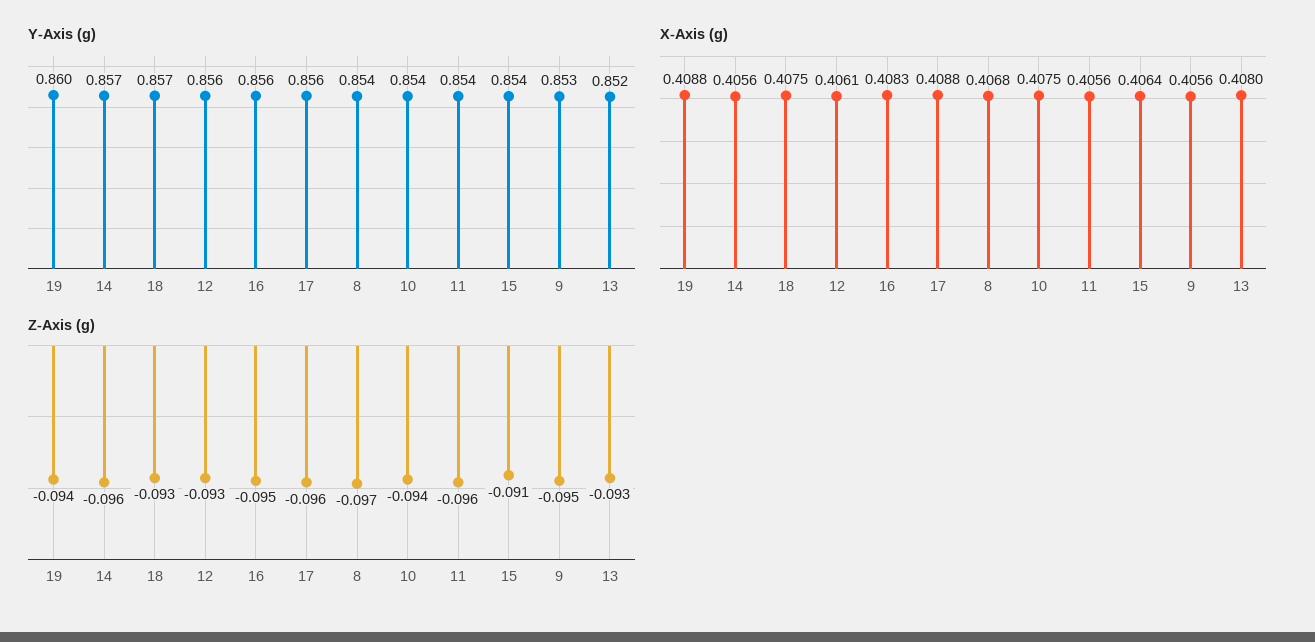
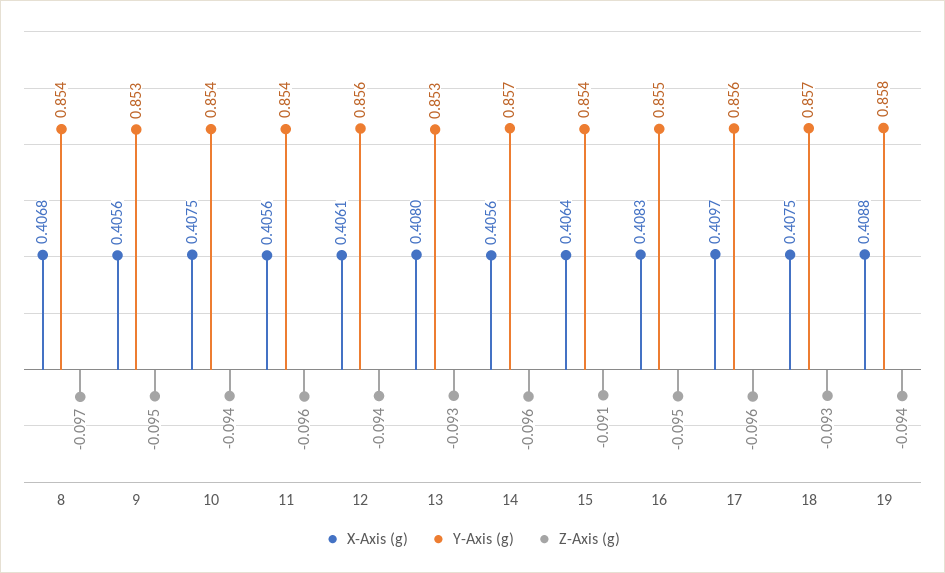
  {
    "Y-Axis (g)": {
-     "19": 0.86,
+     "19": 0.858,
      "14": 0.857,
      "18": 0.857,
      "12": 0.856,
-     "16": 0.856,
+     "16": 0.855,
      "17": 0.856,
      "8": 0.854,
      "10": 0.854,
      "11": 0.854,
      "15": 0.854,
      "9": 0.853,
-     "13": 0.852
+     "13": 0.853
    },
    "X-Axis (g)": {
      "19": 0.4088,
      "14": 0.4056,
      "18": 0.4075,
      "12": 0.4061,
      "16": 0.4083,
-     "17": 0.4088,
+     "17": 0.4097,
      "8": 0.4068,
      "10": 0.4075,
      "11": 0.4056,
      "15": 0.4064,
      "9": 0.4056,
      "13": 0.408
    },
    "Z-Axis (g)": {
      "19": -0.094,
      "14": -0.096,
      "18": -0.093,
-     "12": -0.093,
+     "12": -0.094,
      "16": -0.095,
      "17": -0.096,
      "8": -0.097,
      "10": -0.094,
      "11": -0.096,
      "15": -0.091,
      "9": -0.095,
      "13": -0.093
    }
  }

